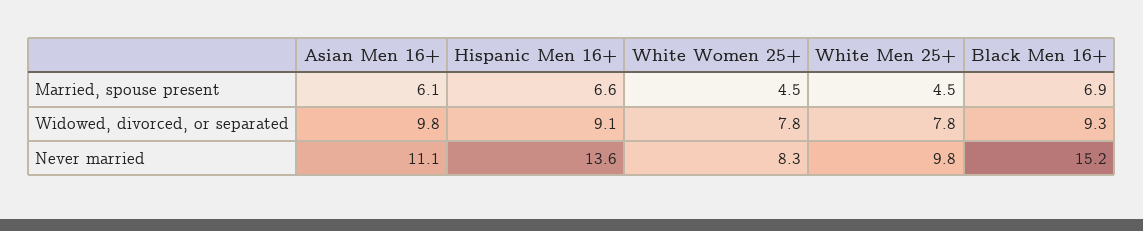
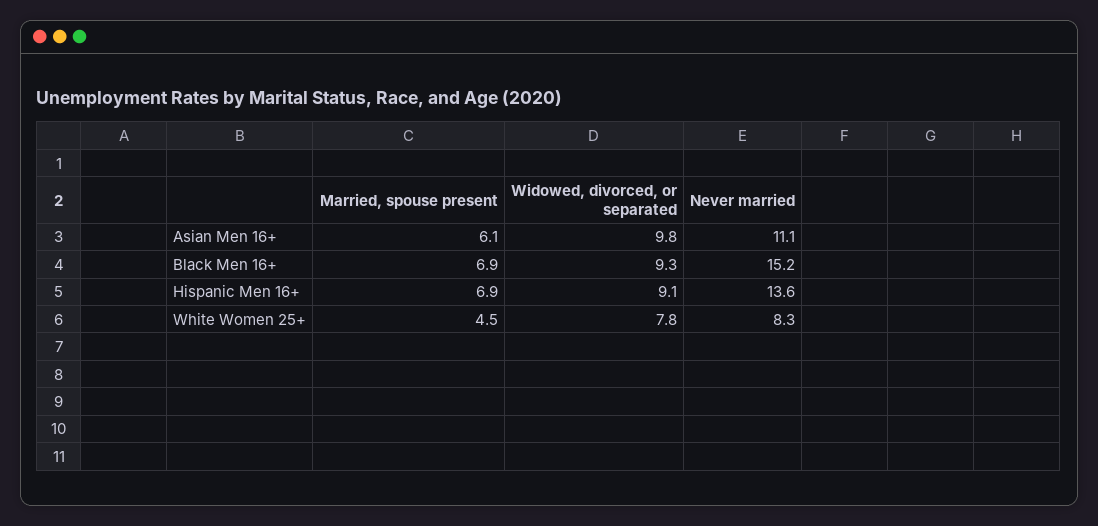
  {
    "Asian Men 16+": {
      "Married, spouse present": 6.1,
      "Widowed, divorced, or separated": 9.8,
      "Never married": 11.1
    },
    "Hispanic Men 16+": {
-     "Married, spouse present": 6.6,
+     "Married, spouse present": 6.9,
      "Widowed, divorced, or separated": 9.1,
      "Never married": 13.6
    },
    "White Women 25+": {
      "Married, spouse present": 4.5,
      "Widowed, divorced, or separated": 7.8,
      "Never married": 8.3
    },
-   "White Men 25+": {
-     "Married, spouse present": 4.5,
-     "Widowed, divorced, or separated": 7.8,
-     "Never married": 9.8
-   },
    "Black Men 16+": {
      "Married, spouse present": 6.9,
      "Widowed, divorced, or separated": 9.3,
      "Never married": 15.2
    }
  }

